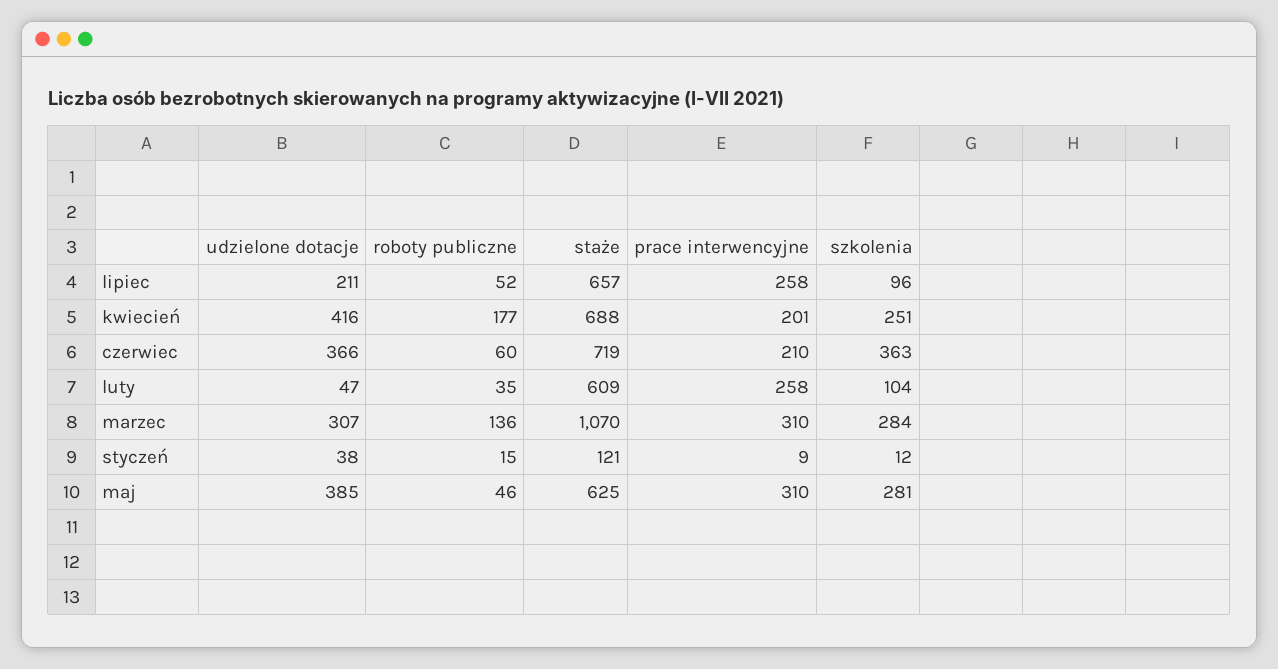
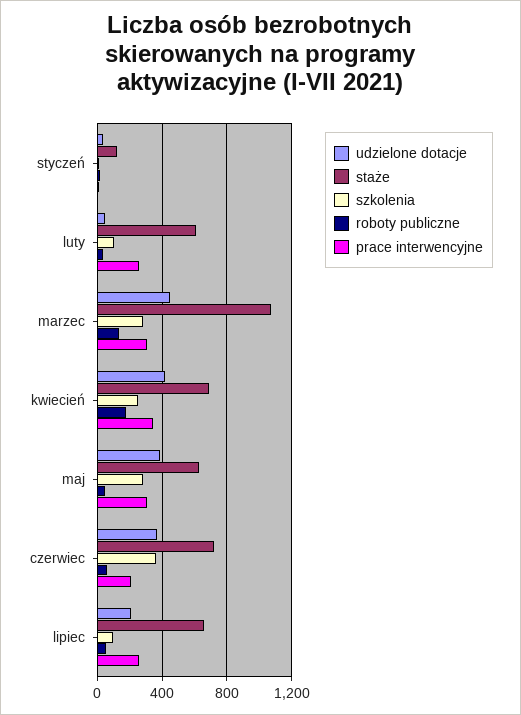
  {
    "udzielone dotacje": {
      "lipiec": 211,
      "kwiecień": 416,
      "czerwiec": 366,
      "luty": 47,
-     "marzec": 307,
+     "marzec": 450,
      "styczeń": 38,
      "maj": 385
    },
    "roboty publiczne": {
      "lipiec": 52,
      "kwiecień": 177,
      "czerwiec": 60,
      "luty": 35,
      "marzec": 136,
      "styczeń": 15,
      "maj": 46
    },
    "staże": {
      "lipiec": 657,
      "kwiecień": 688,
      "czerwiec": 719,
      "luty": 609,
      "marzec": 1070,
      "styczeń": 121,
      "maj": 625
    },
    "prace interwencyjne": {
      "lipiec": 258,
-     "kwiecień": 201,
+     "kwiecień": 350,
      "czerwiec": 210,
      "luty": 258,
      "marzec": 310,
      "styczeń": 9,
      "maj": 310
    },
    "szkolenia": {
      "lipiec": 96,
      "kwiecień": 251,
      "czerwiec": 363,
      "luty": 104,
      "marzec": 284,
      "styczeń": 12,
      "maj": 281
    }
  }

